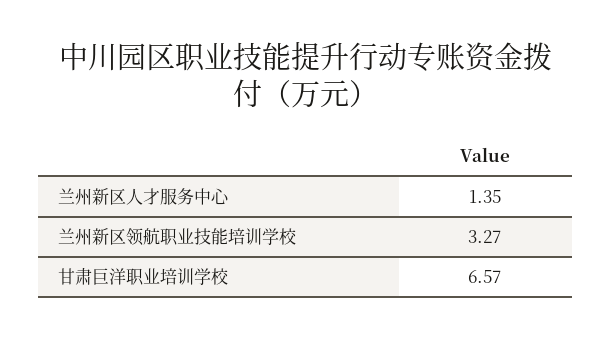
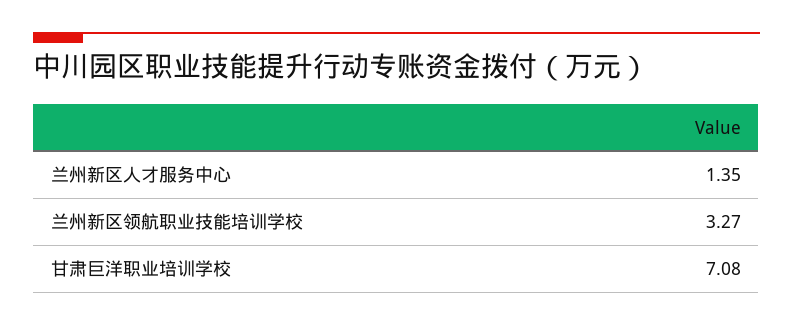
  {
    "兰州新区人才服务中心": 1.35,
    "兰州新区领航职业技能培训学校": 3.27,
-   "甘肃巨洋职业培训学校": 6.57
+   "甘肃巨洋职业培训学校": 7.08
  }

